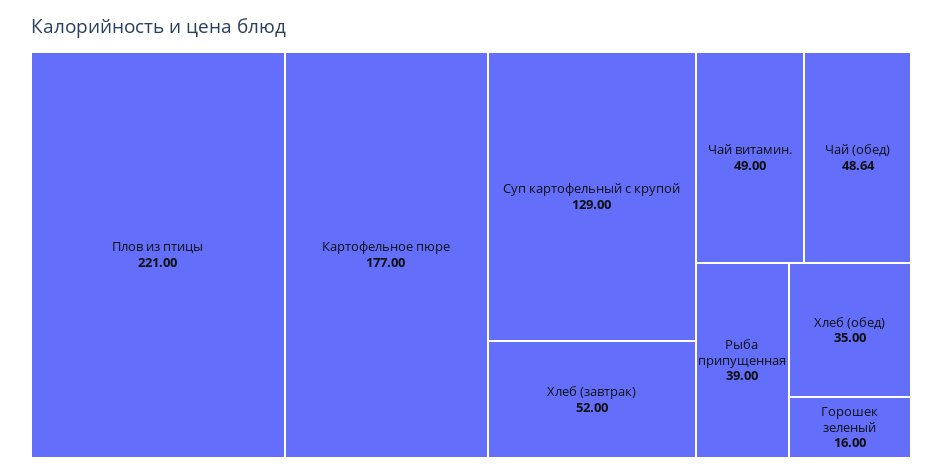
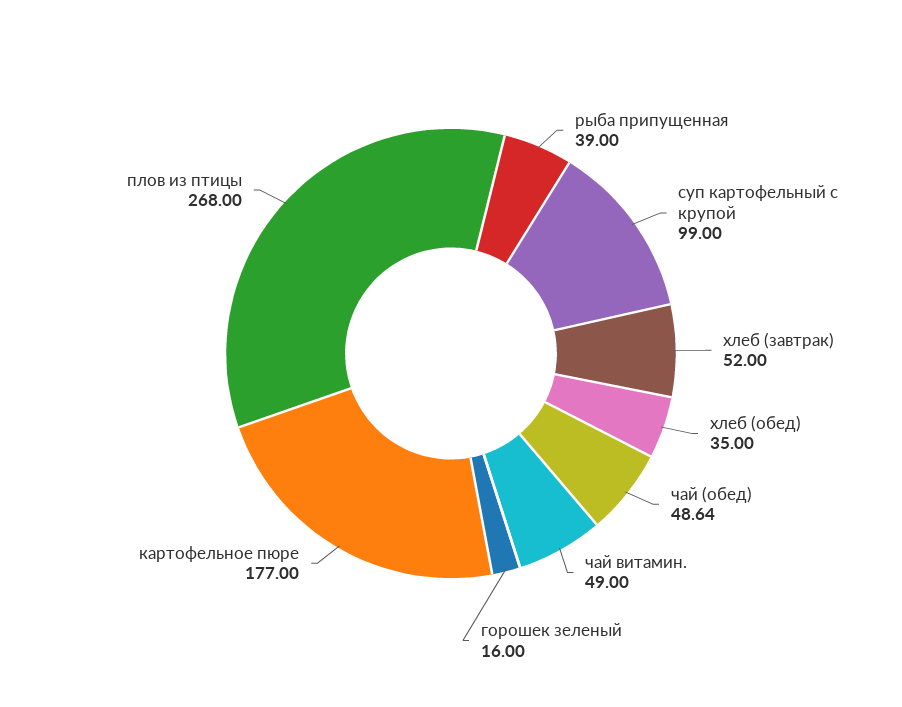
  {
-   "Плов из птицы": 221,
+   "Плов из птицы": 268,
    "Картофельное пюре": 177,
-   "Суп картофельный с крупой": 129,
+   "Суп картофельный с крупой": 99,
    "Хлеб (завтрак)": 52,
    "Чай витамин.": 49,
    "Чай (обед)": 48.64,
    "Рыба припущенная": 39,
    "Хлеб (обед)": 35,
    "Горошек зеленый": 16
  }

